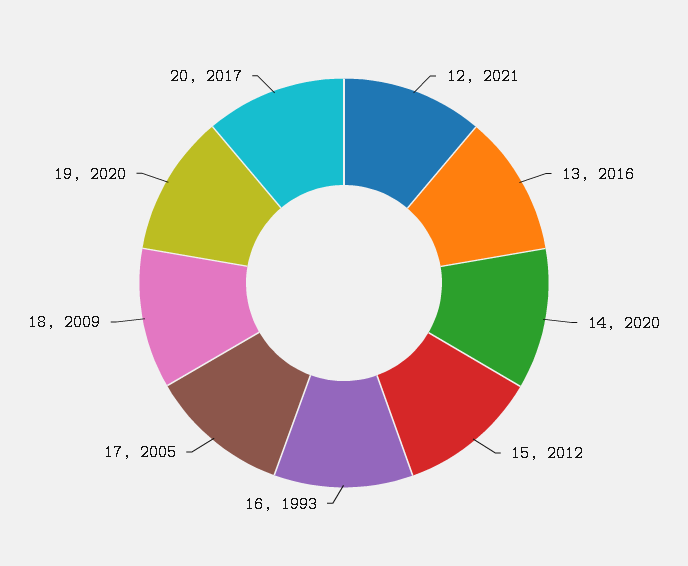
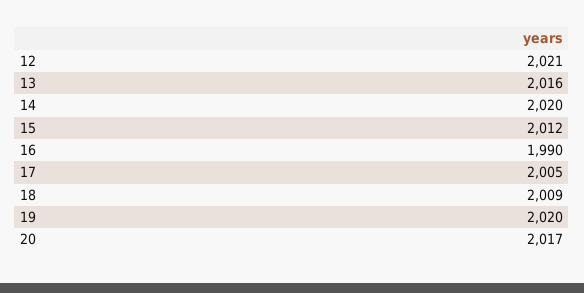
  {
    "12": 2021,
    "13": 2016,
    "14": 2020,
    "15": 2012,
-   "16": 1993,
+   "16": 1990,
    "17": 2005,
    "18": 2009,
    "19": 2020,
    "20": 2017
  }

